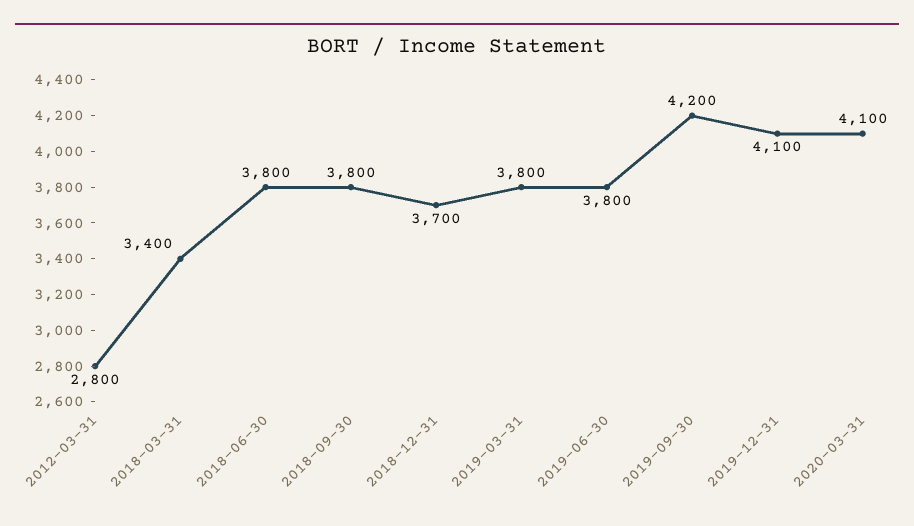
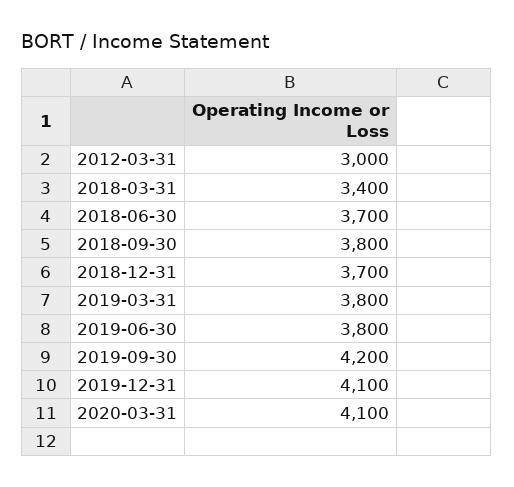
  {
-   "2012-03-31": 2800,
+   "2012-03-31": 3000,
    "2018-03-31": 3400,
-   "2018-06-30": 3800,
+   "2018-06-30": 3700,
    "2018-09-30": 3800,
    "2018-12-31": 3700,
    "2019-03-31": 3800,
    "2019-06-30": 3800,
    "2019-09-30": 4200,
    "2019-12-31": 4100,
    "2020-03-31": 4100
  }

